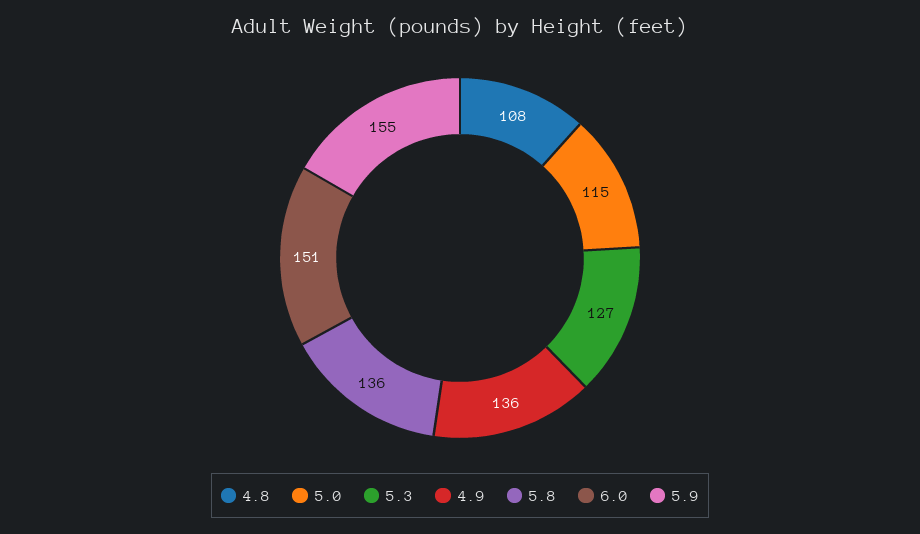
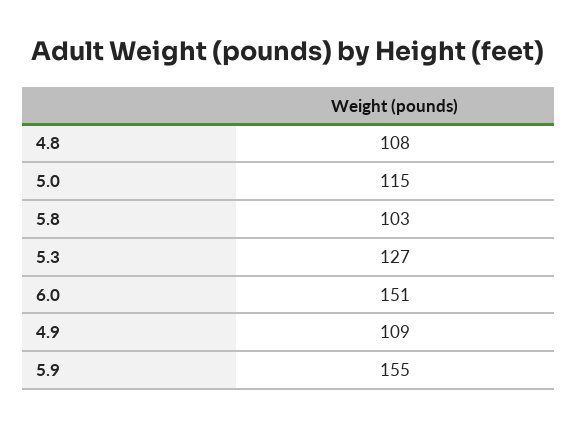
  {
    "4.8": 108,
    "5.0": 115,
    "5.3": 127,
-   "4.9": 136,
+   "4.9": 109,
-   "5.8": 136,
+   "5.8": 103,
    "6.0": 151,
    "5.9": 155
  }

